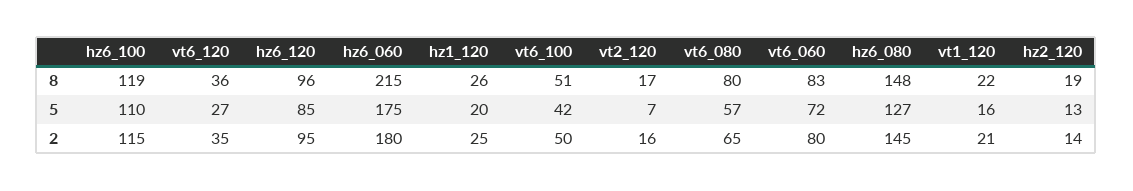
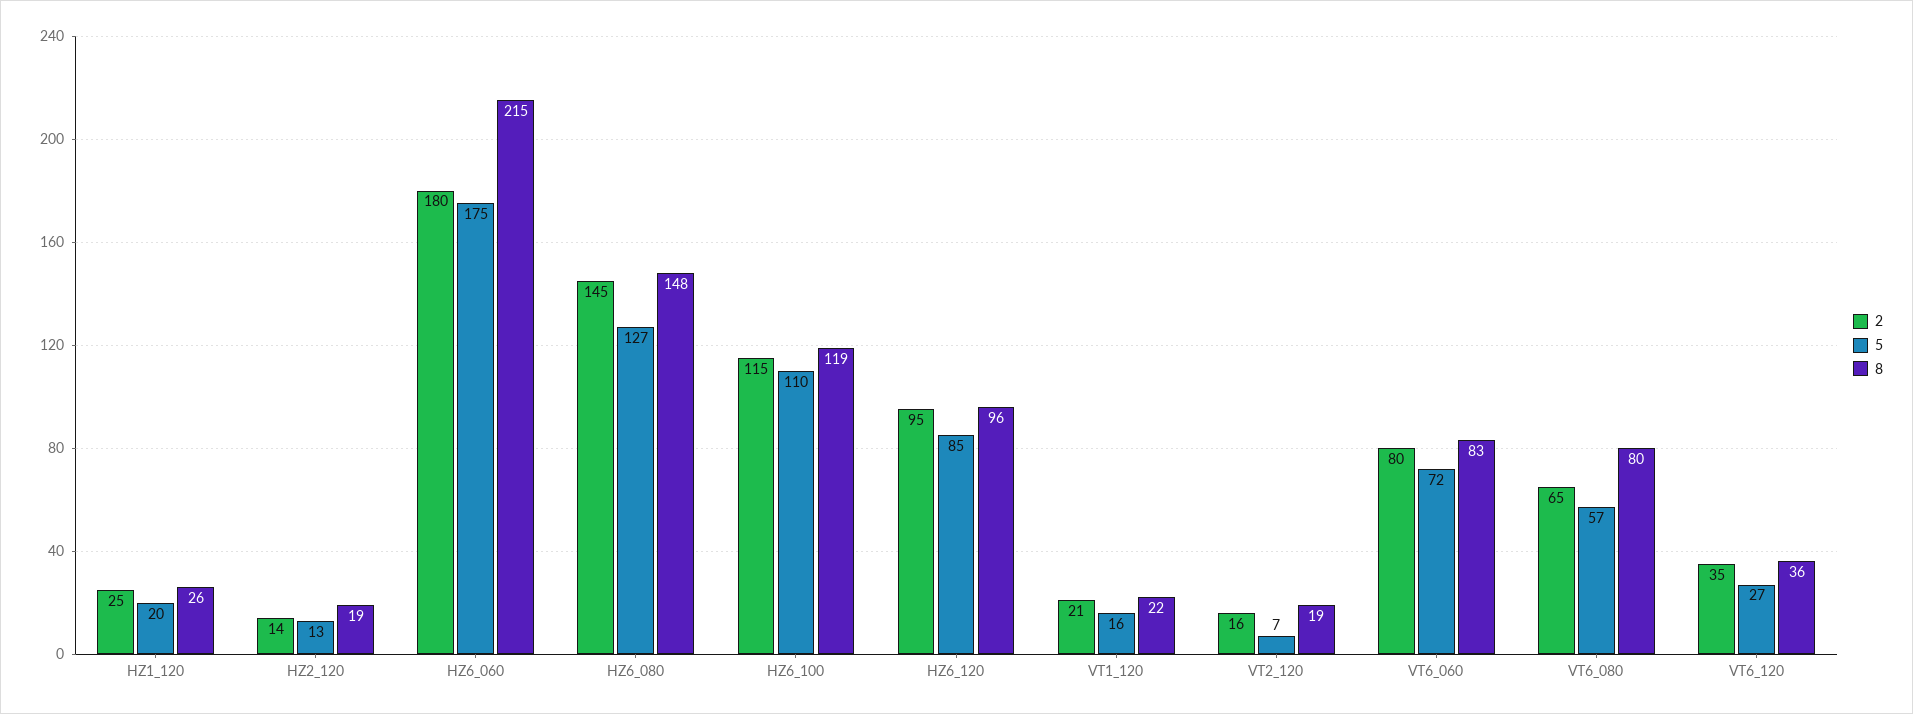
  {
    "8": {
      "hz6_100": 119,
      "vt6_120": 36,
      "hz6_120": 96,
      "hz6_060": 215,
      "hz1_120": 26,
-     "vt6_100": 51,
-     "vt2_120": 17,
+     "vt2_120": 19,
      "vt6_080": 80,
      "vt6_060": 83,
      "hz6_080": 148,
      "vt1_120": 22,
      "hz2_120": 19
    },
    "5": {
      "hz6_100": 110,
      "vt6_120": 27,
      "hz6_120": 85,
      "hz6_060": 175,
      "hz1_120": 20,
-     "vt6_100": 42,
      "vt2_120": 7,
      "vt6_080": 57,
      "vt6_060": 72,
      "hz6_080": 127,
      "vt1_120": 16,
      "hz2_120": 13
    },
    "2": {
      "hz6_100": 115,
      "vt6_120": 35,
      "hz6_120": 95,
      "hz6_060": 180,
      "hz1_120": 25,
-     "vt6_100": 50,
      "vt2_120": 16,
      "vt6_080": 65,
      "vt6_060": 80,
      "hz6_080": 145,
      "vt1_120": 21,
      "hz2_120": 14
    }
  }

